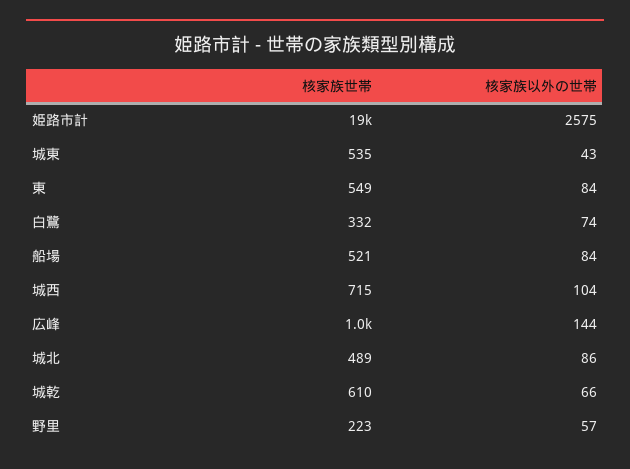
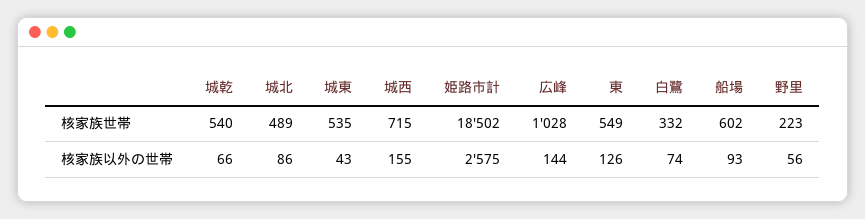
  {
    "核家族世帯": {
      "姫路市計": 18502,
      "城東": 535,
      "東": 549,
      "白鷺": 332,
-     "船場": 521,
+     "船場": 602,
      "城西": 715,
      "広峰": 1028,
      "城北": 489,
-     "城乾": 610,
+     "城乾": 540,
      "野里": 223
    },
    "核家族以外の世帯": {
      "姫路市計": 2575,
      "城東": 43,
-     "東": 84,
+     "東": 126,
      "白鷺": 74,
-     "船場": 84,
+     "船場": 93,
-     "城西": 104,
+     "城西": 155,
      "広峰": 144,
      "城北": 86,
      "城乾": 66,
-     "野里": 57
+     "野里": 56
    }
  }

